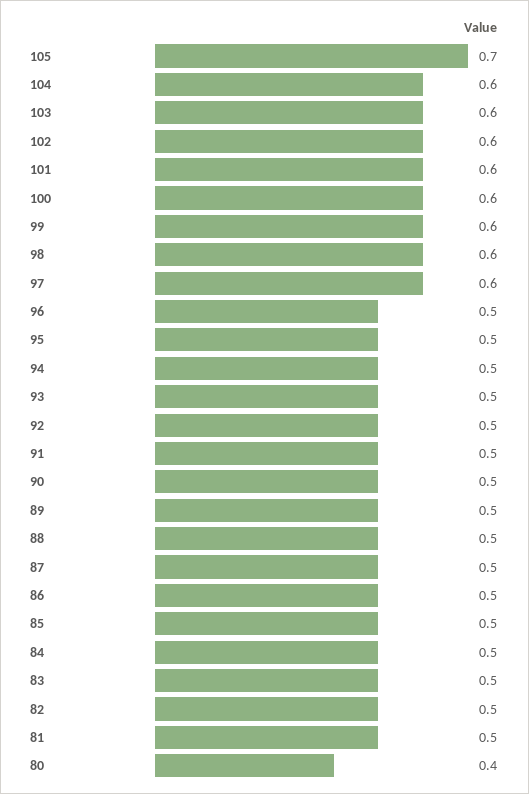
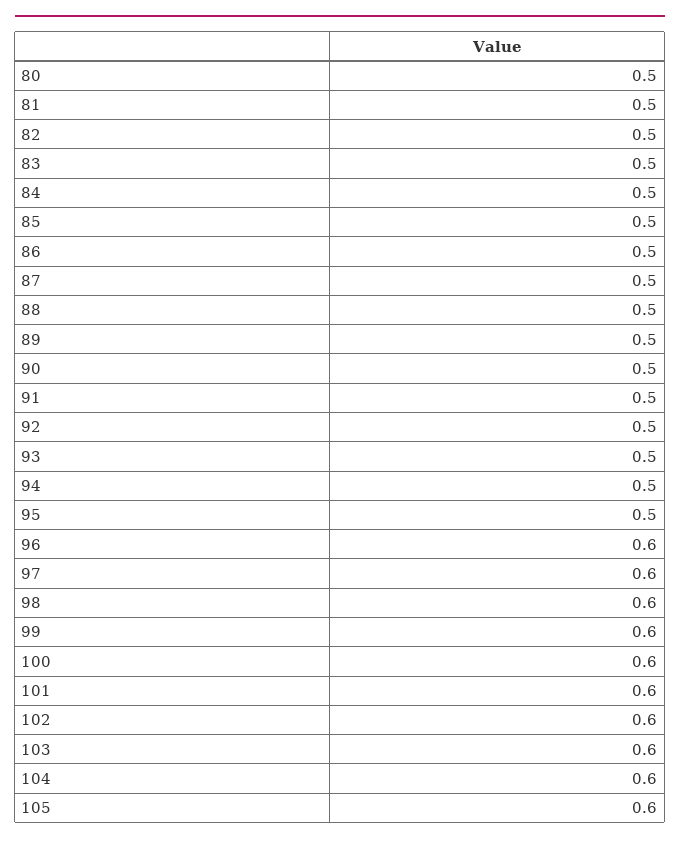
  {
-   "105": 0.7,
+   "105": 0.6,
    "104": 0.6,
    "103": 0.6,
    "102": 0.6,
    "101": 0.6,
    "100": 0.6,
    "99": 0.6,
    "98": 0.6,
    "97": 0.6,
-   "96": 0.5,
+   "96": 0.6,
    "95": 0.5,
    "94": 0.5,
    "93": 0.5,
    "92": 0.5,
    "91": 0.5,
    "90": 0.5,
    "89": 0.5,
    "88": 0.5,
    "87": 0.5,
    "86": 0.5,
    "85": 0.5,
    "84": 0.5,
    "83": 0.5,
    "82": 0.5,
    "81": 0.5,
-   "80": 0.4
+   "80": 0.5
  }

